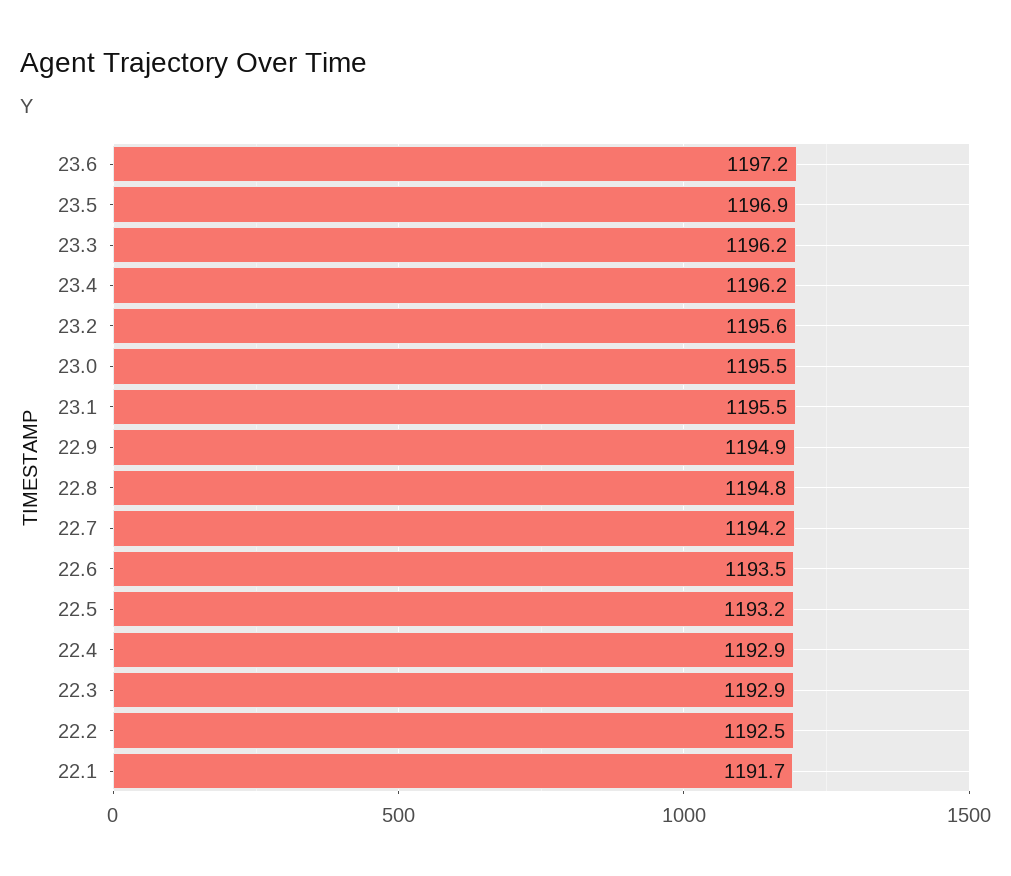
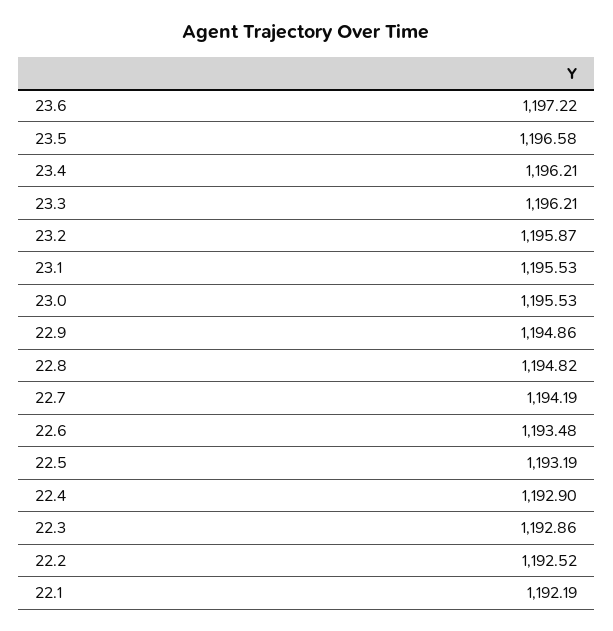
  {
    "23.6": 1197.22,
-   "23.5": 1196.9,
+   "23.5": 1196.58,
    "23.3": 1196.21,
    "23.4": 1196.21,
-   "23.2": 1195.6,
+   "23.2": 1195.87,
    "23.0": 1195.53,
    "23.1": 1195.53,
    "22.9": 1194.86,
    "22.8": 1194.82,
    "22.7": 1194.19,
    "22.6": 1193.48,
    "22.5": 1193.19,
    "22.4": 1192.9,
    "22.3": 1192.86,
    "22.2": 1192.52,
-   "22.1": 1191.7
+   "22.1": 1192.19
  }

